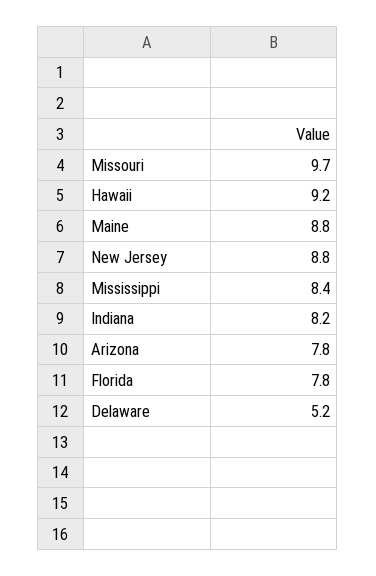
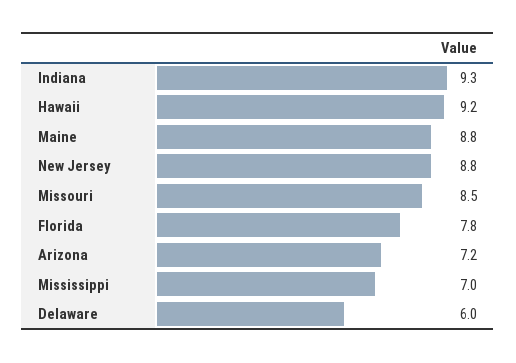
  {
-   "Missouri": 9.7,
+   "Missouri": 8.5,
    "Hawaii": 9.2,
    "Maine": 8.8,
    "New Jersey": 8.8,
-   "Mississippi": 8.4,
+   "Mississippi": 7,
-   "Indiana": 8.2,
+   "Indiana": 9.3,
-   "Arizona": 7.8,
+   "Arizona": 7.2,
    "Florida": 7.8,
-   "Delaware": 5.2
+   "Delaware": 6
  }

